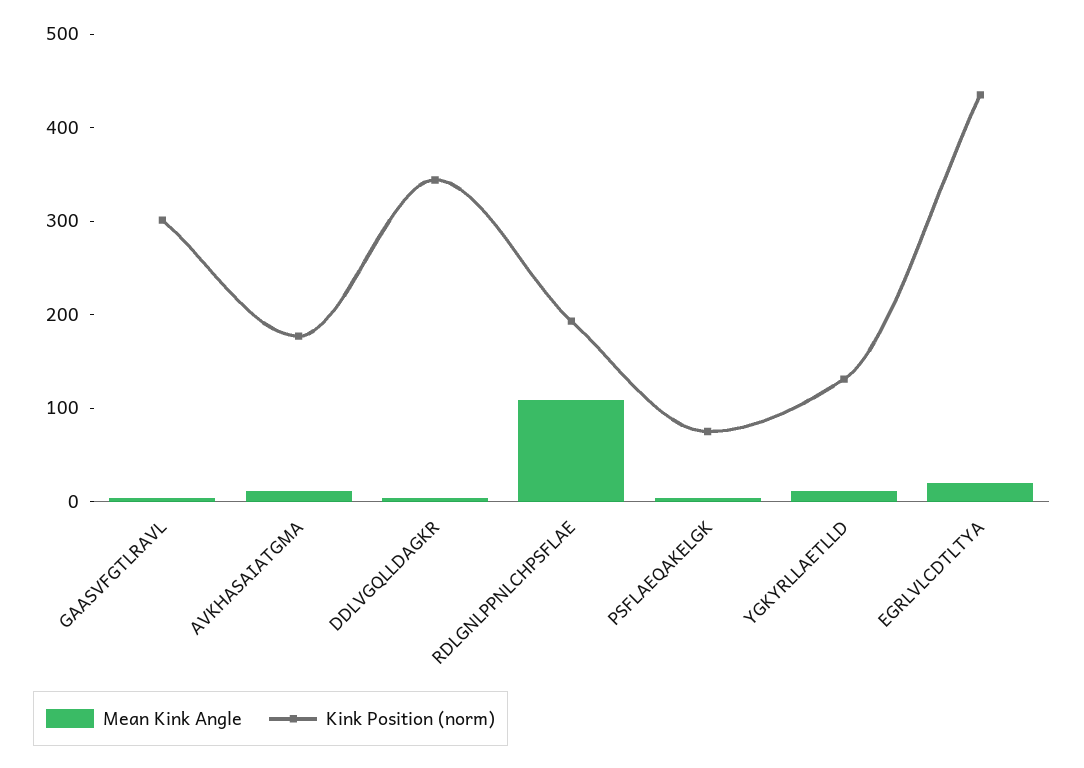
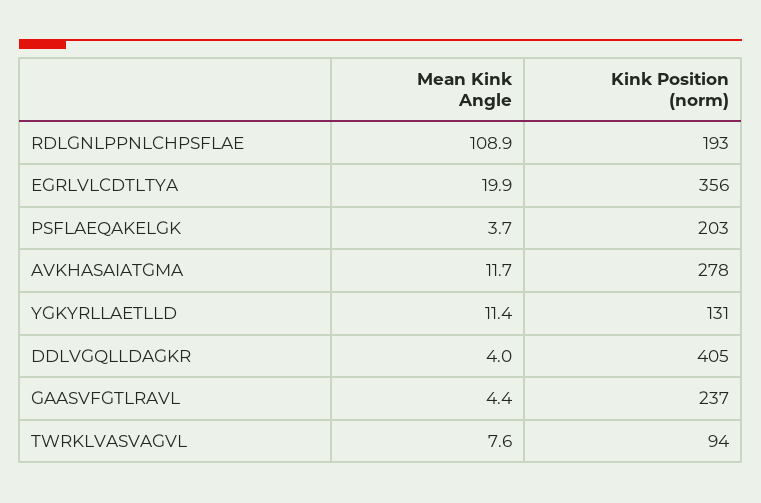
  {
    "Mean Kink Angle": {
      "GAASVFGTLRAVL": 4.4,
      "AVKHASAIATGMA": 11.7,
      "DDLVGQLLDAGKR": 4,
      "RDLGNLPPNLCHPSFLAE": 108.9,
      "PSFLAEQAKELGK": 3.7,
      "YGKYRLLAETLLD": 11.4,
-     "EGRLVLCDTLTYA": 19.9
+     "EGRLVLCDTLTYA": 19.9,
+     "TWRKLVASVAGVL": 7.6
    },
    "Kink Position (norm)": {
-     "GAASVFGTLRAVL": 300,
+     "GAASVFGTLRAVL": 237,
-     "AVKHASAIATGMA": 180,
+     "AVKHASAIATGMA": 278,
-     "DDLVGQLLDAGKR": 340,
+     "DDLVGQLLDAGKR": 405,
      "RDLGNLPPNLCHPSFLAE": 193,
-     "PSFLAEQAKELGK": 80,
+     "PSFLAEQAKELGK": 203,
      "YGKYRLLAETLLD": 131,
-     "EGRLVLCDTLTYA": 440
+     "EGRLVLCDTLTYA": 356,
+     "TWRKLVASVAGVL": 94
    }
  }

